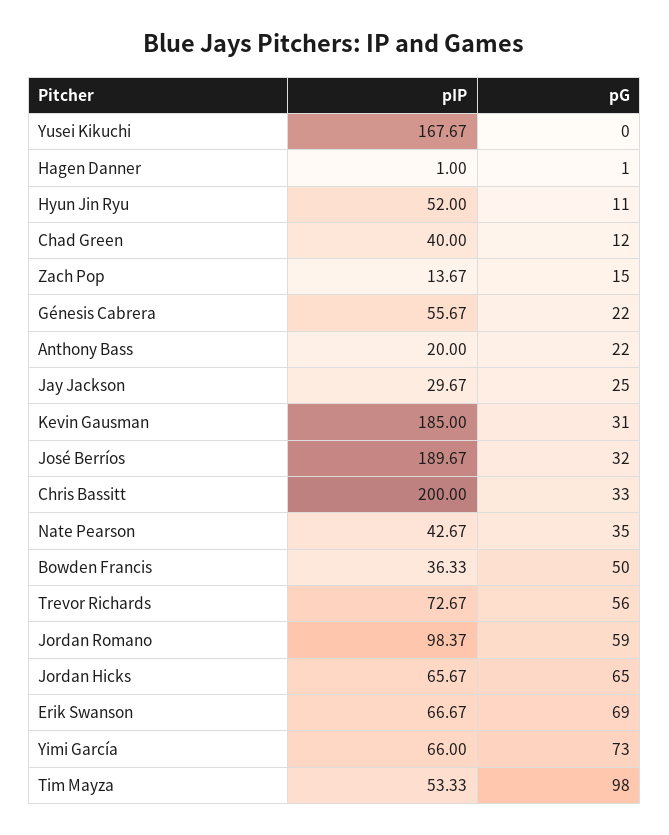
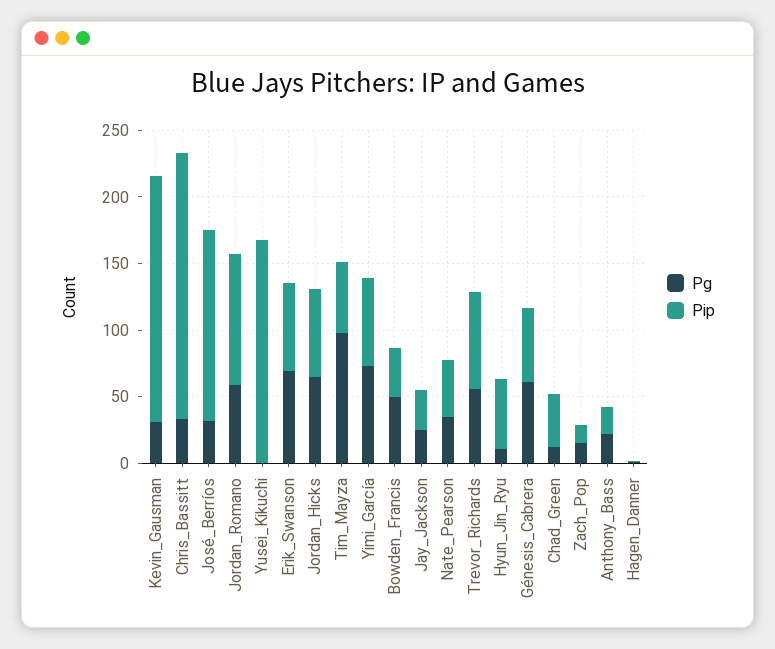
  {
    "pIP": {
      "Yusei Kikuchi": 167.67,
      "Hagen Danner": 1,
      "Hyun Jin Ryu": 52,
      "Chad Green": 40,
      "Zach Pop": 13.67,
      "Génesis Cabrera": 55.67,
      "Anthony Bass": 20,
      "Jay Jackson": 29.67,
      "Kevin Gausman": 185,
-     "José Berríos": 189.67,
+     "José Berríos": 140,
      "Chris Bassitt": 200,
      "Nate Pearson": 42.67,
      "Bowden Francis": 36.33,
      "Trevor Richards": 72.67,
      "Jordan Romano": 98.37,
      "Jordan Hicks": 65.67,
      "Erik Swanson": 66.67,
      "Yimi García": 66,
      "Tim Mayza": 53.33
    },
    "pG": {
      "Yusei Kikuchi": 0,
      "Hagen Danner": 1,
      "Hyun Jin Ryu": 11,
      "Chad Green": 12,
      "Zach Pop": 15,
-     "Génesis Cabrera": 22,
+     "Génesis Cabrera": 60,
      "Anthony Bass": 22,
      "Jay Jackson": 25,
      "Kevin Gausman": 31,
      "José Berríos": 32,
      "Chris Bassitt": 33,
      "Nate Pearson": 35,
      "Bowden Francis": 50,
      "Trevor Richards": 56,
      "Jordan Romano": 59,
      "Jordan Hicks": 65,
      "Erik Swanson": 69,
      "Yimi García": 73,
      "Tim Mayza": 98
    }
  }

